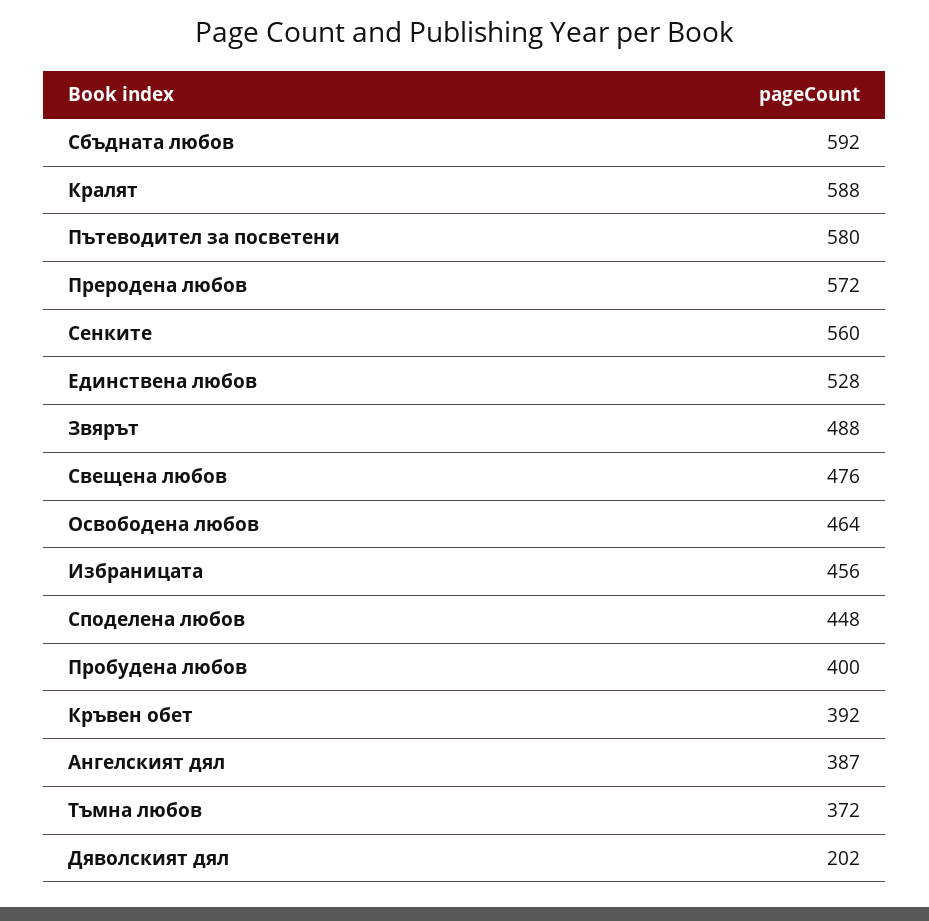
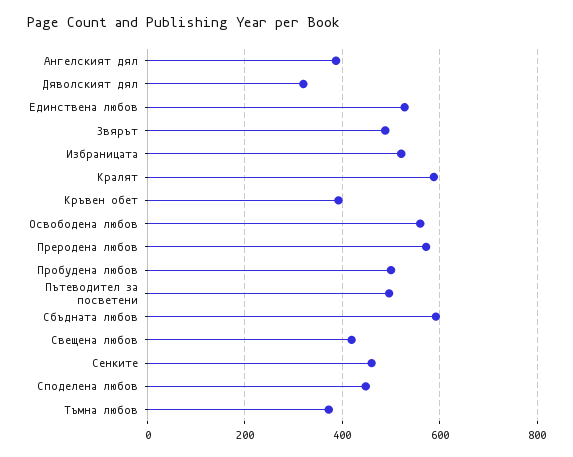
  {
    "Сбъдната любов": 592,
    "Кралят": 588,
-   "Пътеводител за посветени": 580,
+   "Пътеводител за посветени": 500,
    "Преродена любов": 572,
-   "Сенките": 560,
+   "Сенките": 460,
    "Единствена любов": 528,
    "Звярът": 488,
-   "Свещена любов": 476,
+   "Свещена любов": 420,
-   "Освободена любов": 464,
+   "Освободена любов": 560,
-   "Избраницата": 456,
+   "Избраницата": 520,
    "Споделена любов": 448,
-   "Пробудена любов": 400,
+   "Пробудена любов": 500,
    "Кръвен обет": 392,
    "Ангелският дял": 387,
    "Тъмна любов": 372,
-   "Дяволският дял": 202
+   "Дяволският дял": 320
  }

